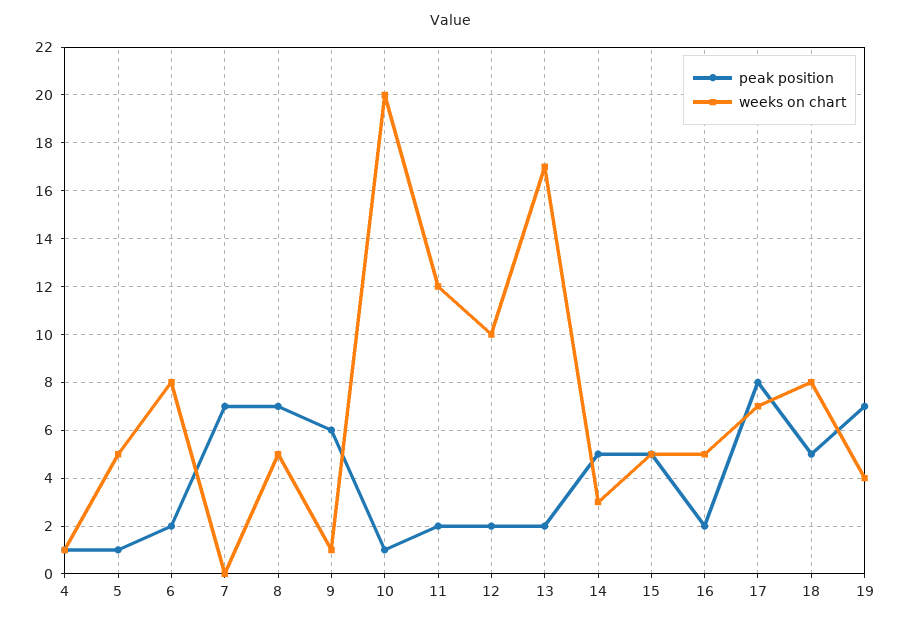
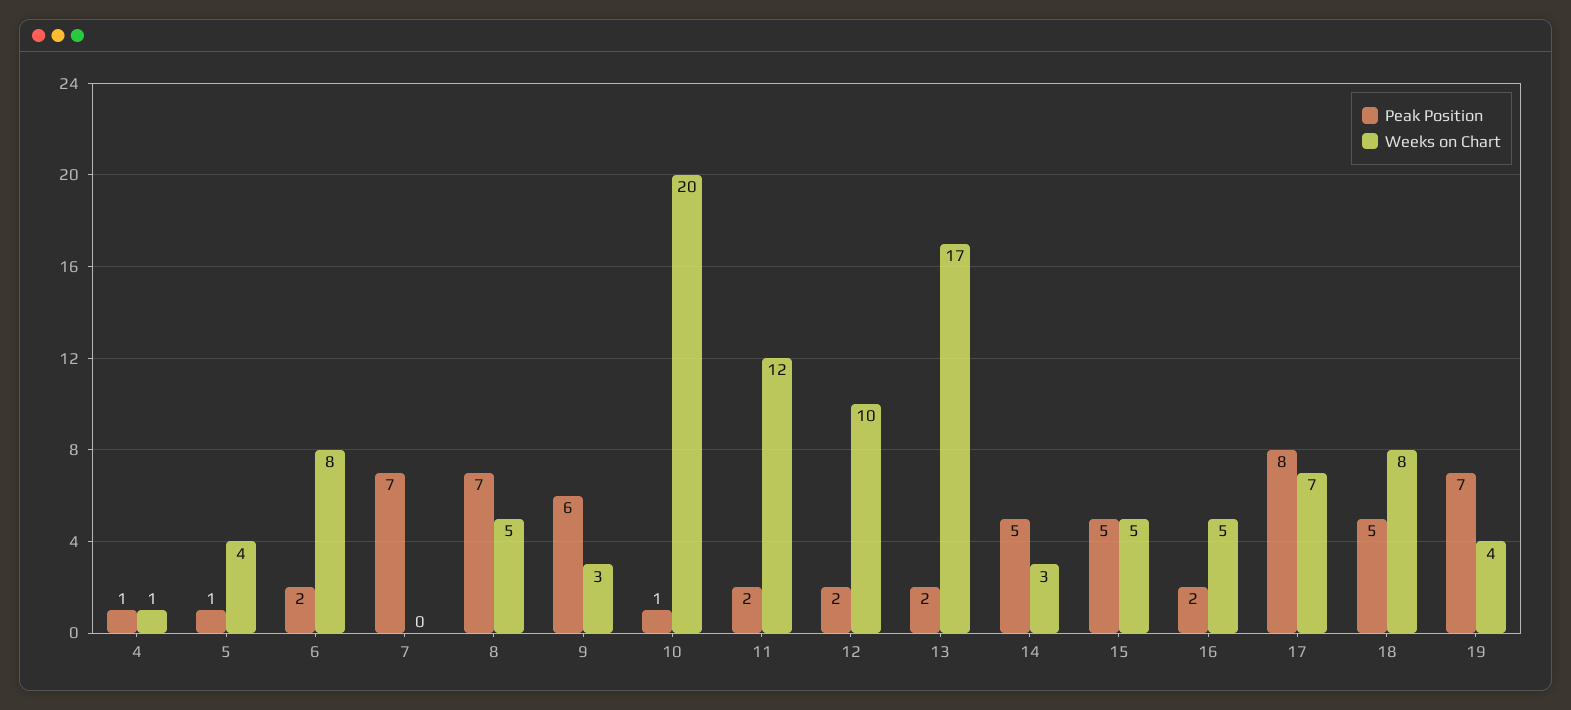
  {
    "peak position": {
      "4": 1,
      "5": 1,
      "6": 2,
      "7": 7,
      "8": 7,
      "9": 6,
      "10": 1,
      "11": 2,
      "12": 2,
      "13": 2,
      "14": 5,
      "15": 5,
      "16": 2,
      "17": 8,
      "18": 5,
      "19": 7
    },
    "weeks on chart": {
      "4": 1,
-     "5": 5,
+     "5": 4,
      "6": 8,
      "7": 0,
      "8": 5,
-     "9": 1,
+     "9": 3,
      "10": 20,
      "11": 12,
      "12": 10,
      "13": 17,
      "14": 3,
      "15": 5,
      "16": 5,
      "17": 7,
      "18": 8,
      "19": 4
    }
  }

